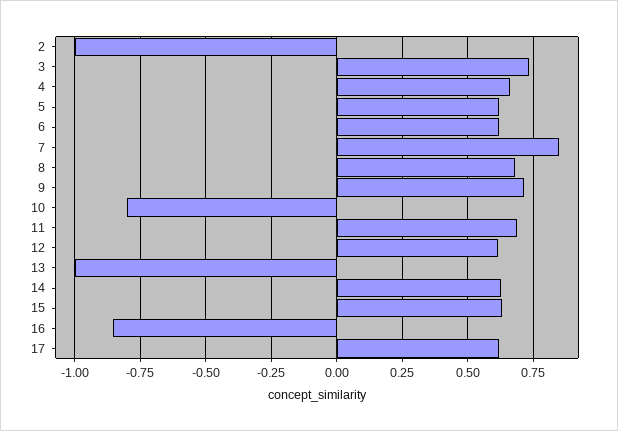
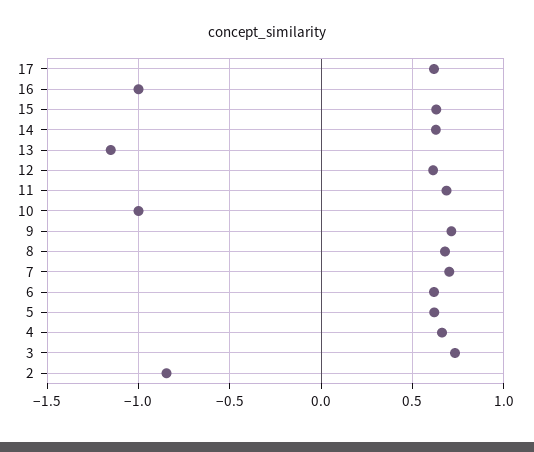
  {
-   "2": -1,
+   "2": -0.85,
    "3": 0.725,
    "4": 0.675,
    "5": 0.625,
    "6": 0.625,
-   "7": 0.85,
+   "7": 0.7,
    "8": 0.675,
    "9": 0.725,
-   "10": -0.8,
+   "10": -1,
    "11": 0.675,
    "12": 0.625,
-   "13": -1,
+   "13": -1.15,
    "14": 0.625,
    "15": 0.625,
-   "16": -0.85,
+   "16": -1,
    "17": 0.625
  }

